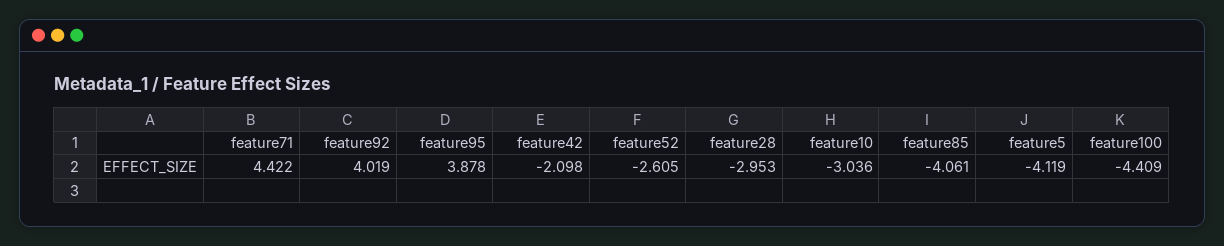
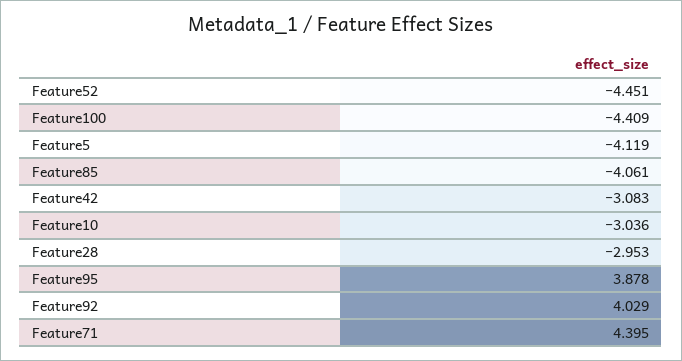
  {
-   "feature71": 4.422,
+   "feature71": 4.395,
-   "feature92": 4.019,
+   "feature92": 4.029,
    "feature95": 3.878,
-   "feature42": -2.098,
+   "feature42": -3.083,
-   "feature52": -2.605,
+   "feature52": -4.451,
    "feature28": -2.953,
    "feature10": -3.036,
    "feature85": -4.061,
    "feature5": -4.119,
    "feature100": -4.409
  }

